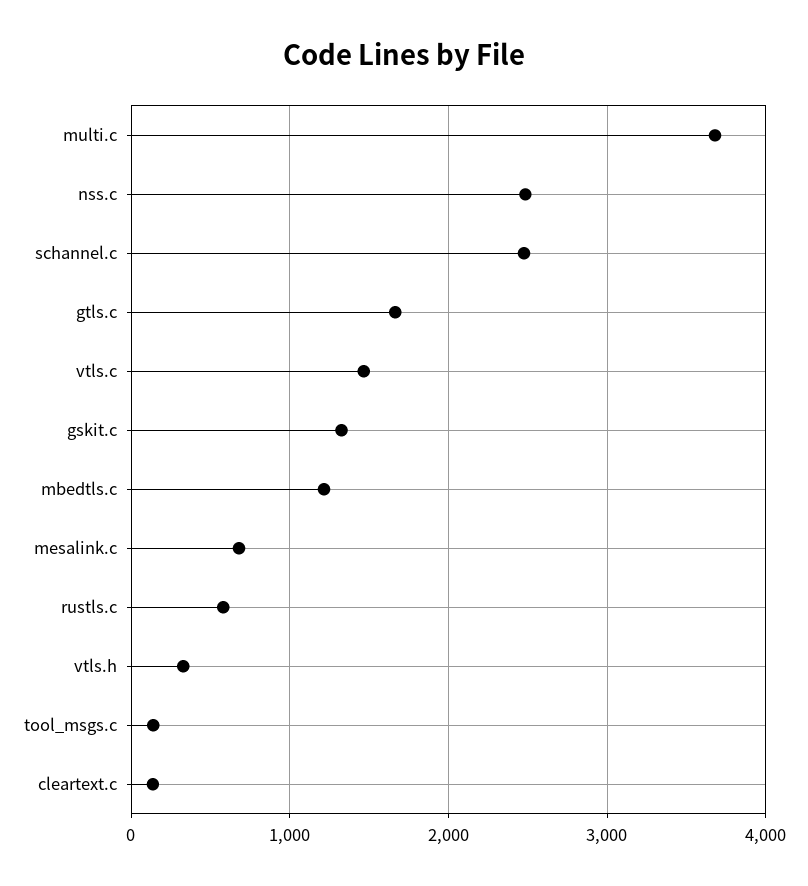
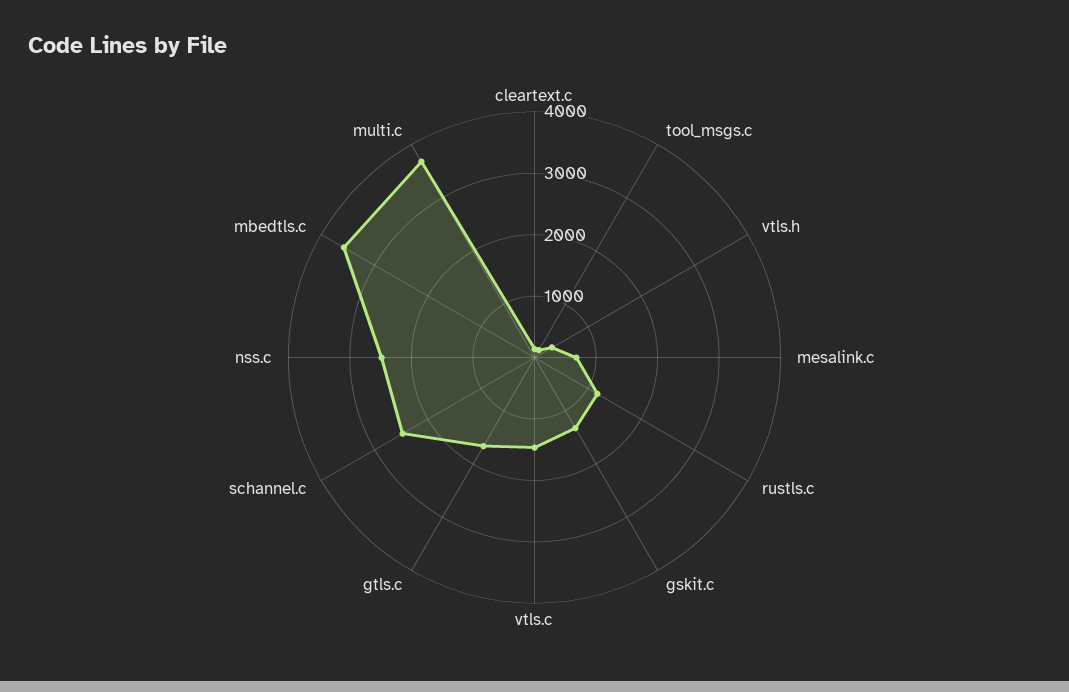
  {
    "multi.c": 3700,
    "nss.c": 2500,
    "schannel.c": 2500,
    "gtls.c": 1700,
    "vtls.c": 1500,
    "gskit.c": 1300,
-   "mbedtls.c": 1200,
+   "mbedtls.c": 3600,
    "mesalink.c": 700,
-   "rustls.c": 600,
+   "rustls.c": 1200,
    "vtls.h": 300,
    "tool_msgs.c": 100,
    "cleartext.c": 100
  }

